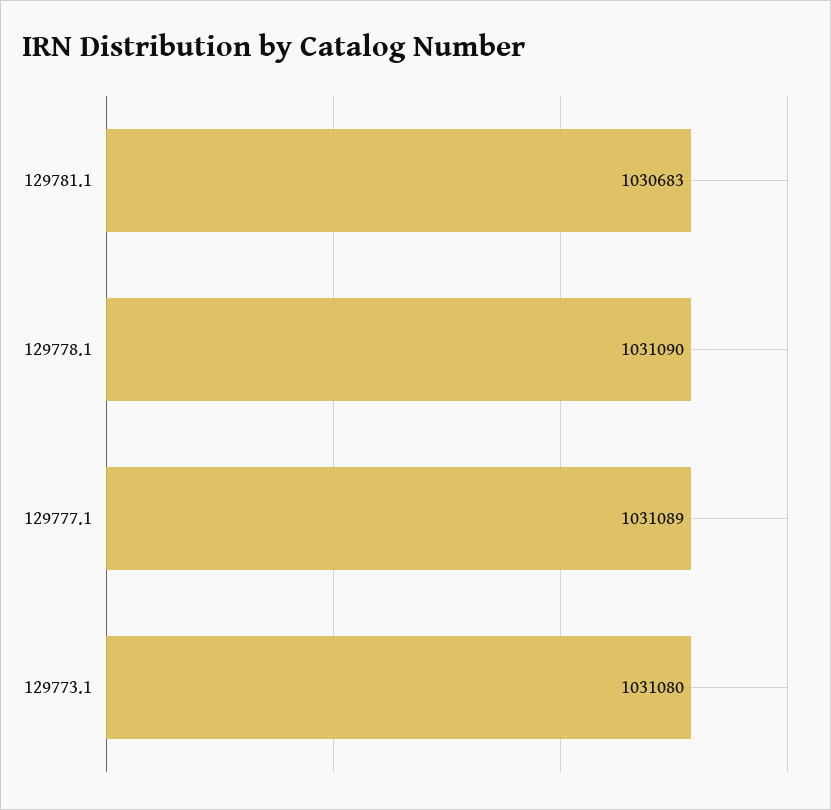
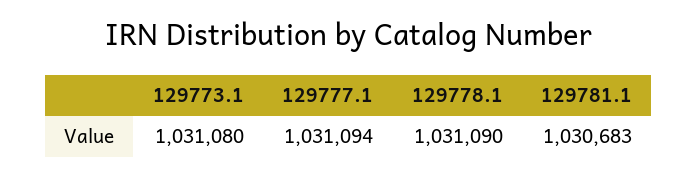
  {
    "129781.1": 1030683,
    "129778.1": 1031090,
-   "129777.1": 1031089,
+   "129777.1": 1031094,
    "129773.1": 1031080
  }

